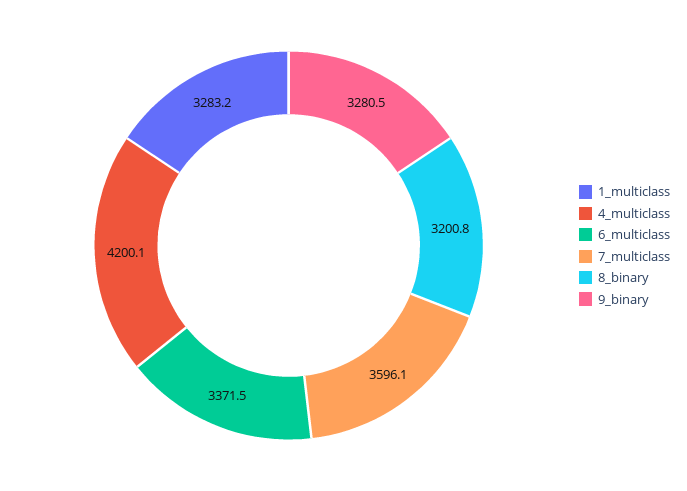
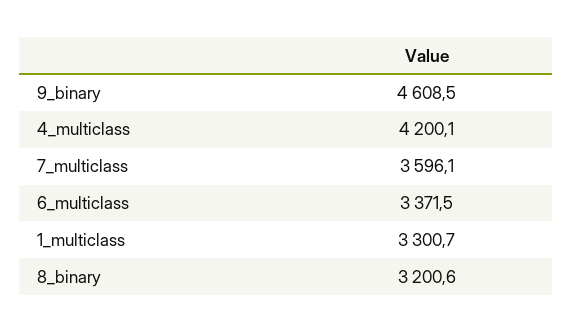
  {
-   "1_multiclass": 3283.2,
+   "1_multiclass": 3300.7,
    "4_multiclass": 4200.1,
    "6_multiclass": 3371.5,
    "7_multiclass": 3596.1,
-   "8_binary": 3200.8,
+   "8_binary": 3200.6,
-   "9_binary": 3280.5
+   "9_binary": 4608.5
  }

